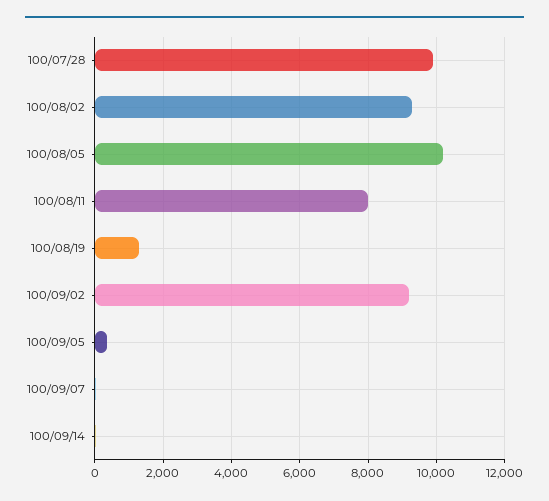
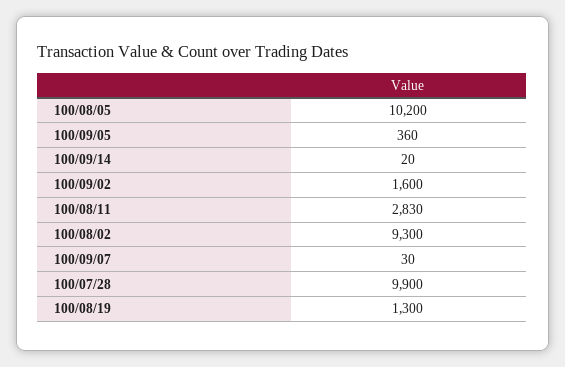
  {
    "100/07/28": 9900,
    "100/08/02": 9300,
    "100/08/05": 10200,
-   "100/08/11": 8000,
+   "100/08/11": 2830,
    "100/08/19": 1300,
-   "100/09/02": 9200,
+   "100/09/02": 1600,
    "100/09/05": 360,
    "100/09/07": 30,
    "100/09/14": 20
  }

